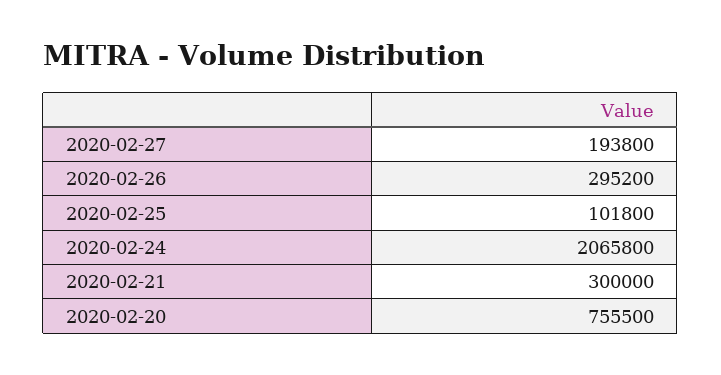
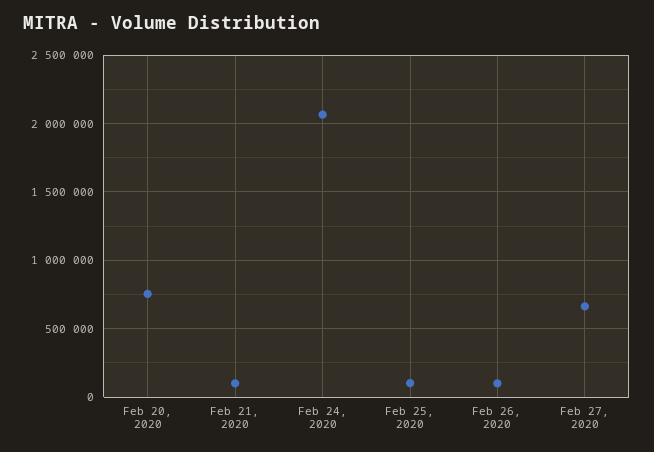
  {
-   "2020-02-27": 193800,
+   "2020-02-27": 650000,
-   "2020-02-26": 295200,
+   "2020-02-26": 100000,
    "2020-02-25": 101800,
    "2020-02-24": 2065800,
-   "2020-02-21": 300000,
+   "2020-02-21": 100000,
    "2020-02-20": 755500
  }

